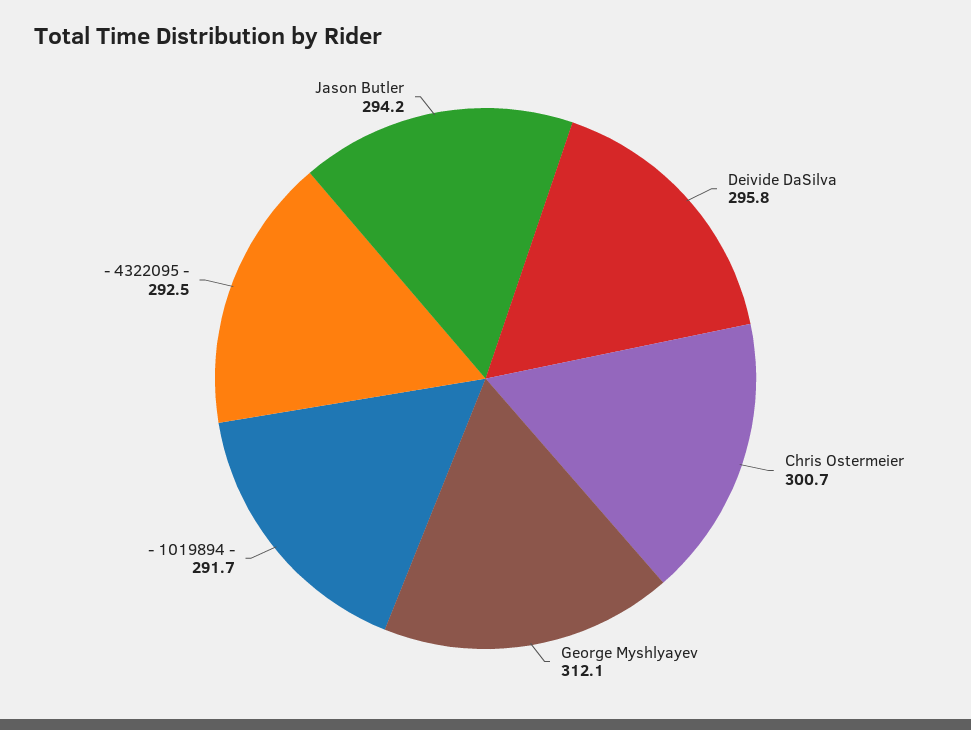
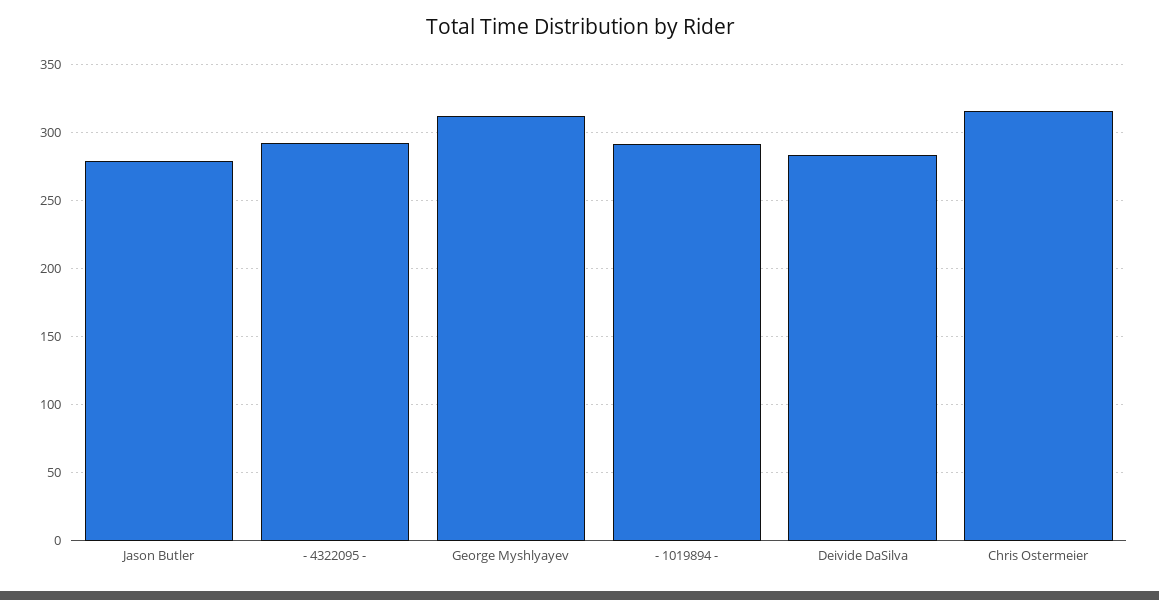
  {
-   "Deivide DaSilva": 295.8,
+   "Deivide DaSilva": 285,
-   "Chris Ostermeier": 300.7,
+   "Chris Ostermeier": 315,
    "George Myshlyayev": 312.1,
    "- 1019894 -": 291.7,
    "- 4322095 -": 292.5,
-   "Jason Butler": 294.2
+   "Jason Butler": 280
  }

